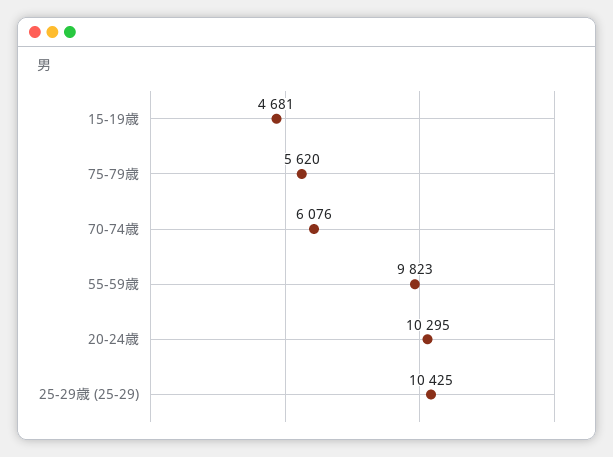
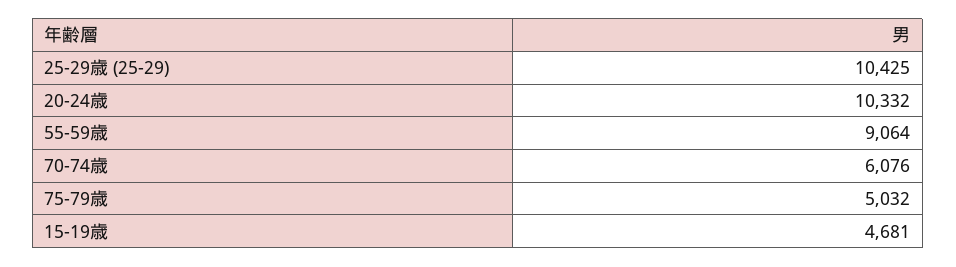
  {
    "15-19歳": 4681,
-   "75-79歳": 5620,
+   "75-79歳": 5032,
    "70-74歳": 6076,
-   "55-59歳": 9823,
+   "55-59歳": 9064,
-   "20-24歳": 10295,
+   "20-24歳": 10332,
    "25-29歳 (25-29)": 10425
  }

